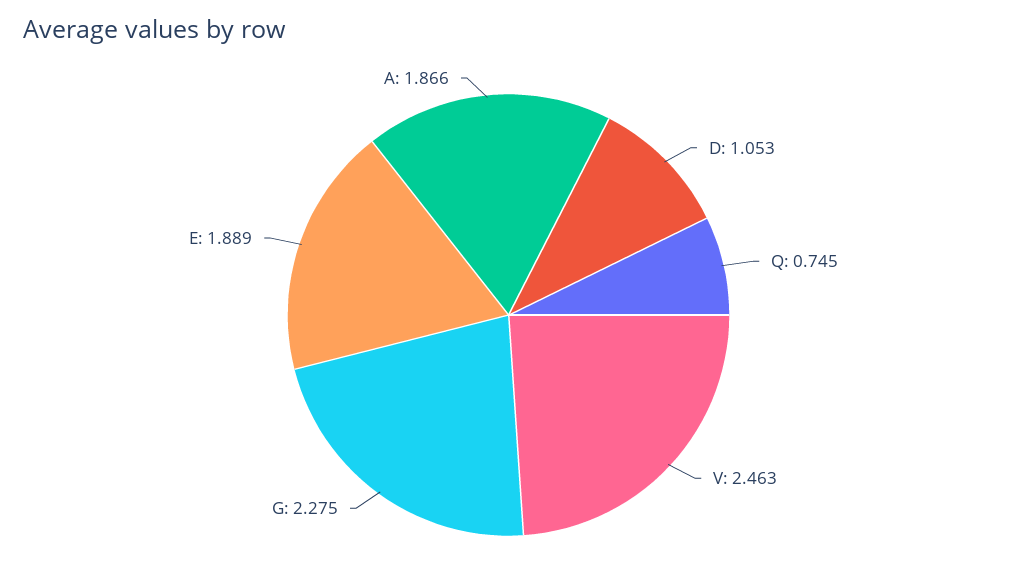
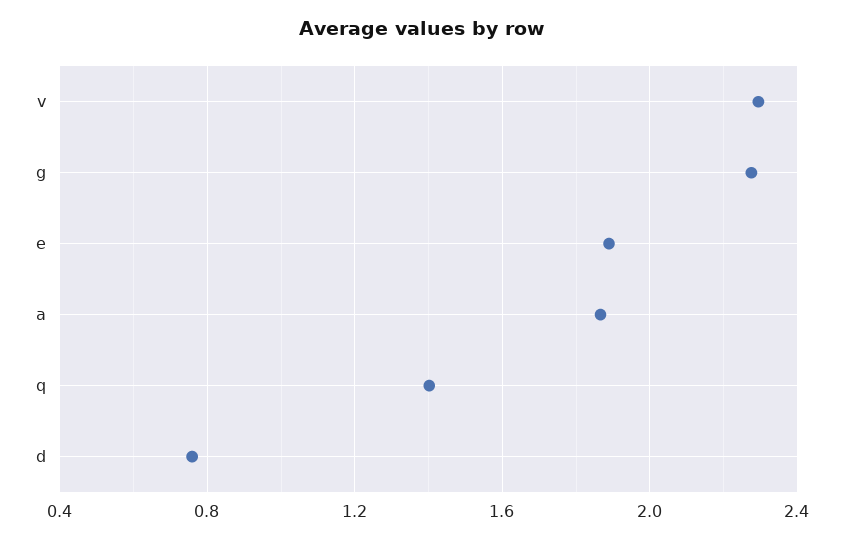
  {
-   "D": 1.053,
+   "D": 0.75,
-   "Q": 0.745,
+   "Q": 1.4,
-   "V": 2.463,
+   "V": 2.3,
    "G": 2.275,
    "E": 1.889,
    "A": 1.866
  }

